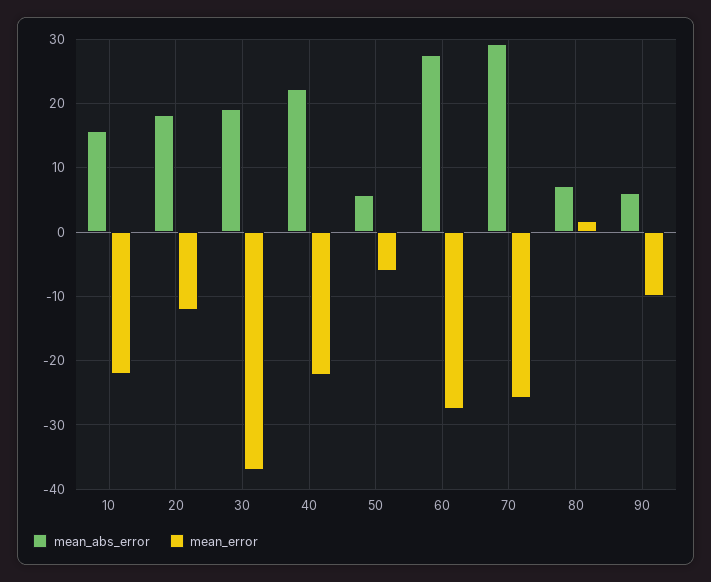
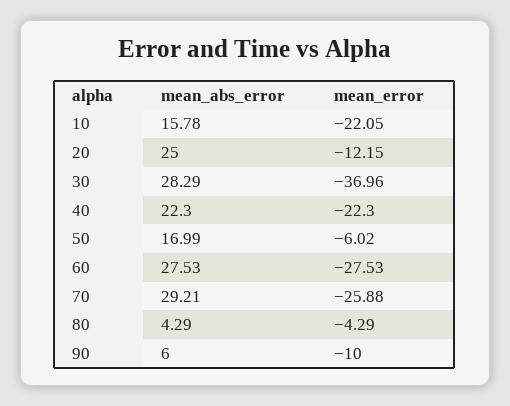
  {
    "mean_abs_error": {
      "10": 15.78,
-     "20": 18,
+     "20": 25,
-     "30": 19,
+     "30": 28.29,
      "40": 22.3,
-     "50": 6,
+     "50": 16.99,
      "60": 27.53,
      "70": 29.21,
-     "80": 7,
+     "80": 4.29,
      "90": 6
    },
    "mean_error": {
      "10": -22.05,
      "20": -12.15,
      "30": -36.96,
      "40": -22.3,
      "50": -6.02,
      "60": -27.53,
      "70": -25.88,
-     "80": 2,
+     "80": -4.29,
      "90": -10
    }
  }

